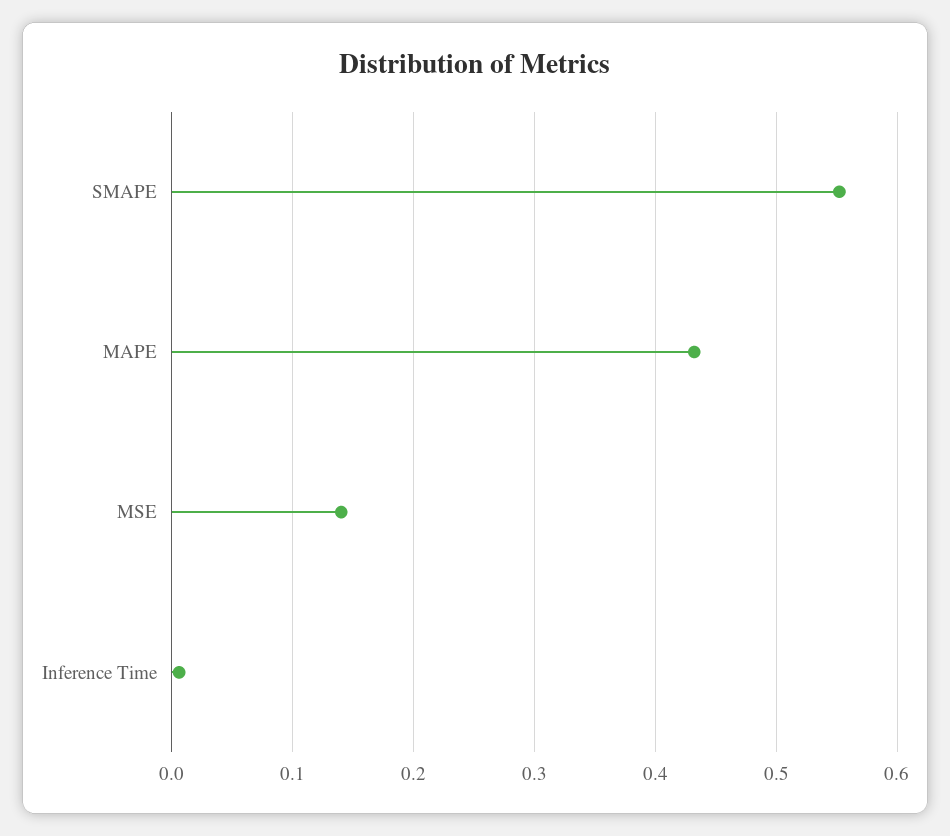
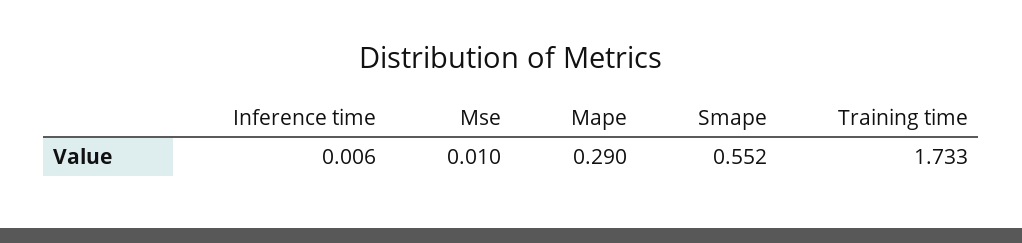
  {
    "SMAPE": 0.552,
-   "MAPE": 0.43,
+   "MAPE": 0.29,
-   "MSE": 0.14,
+   "MSE": 0.01,
-   "Inference Time": 0.006
+   "Inference Time": 0.006,
+   "Training time": 1.733
  }

